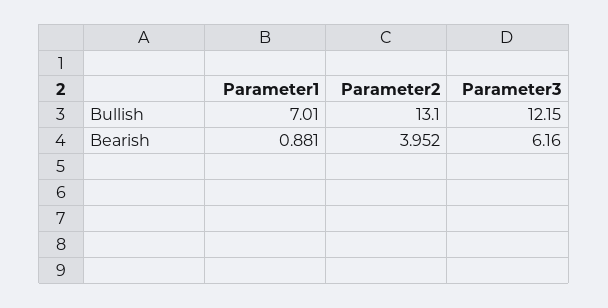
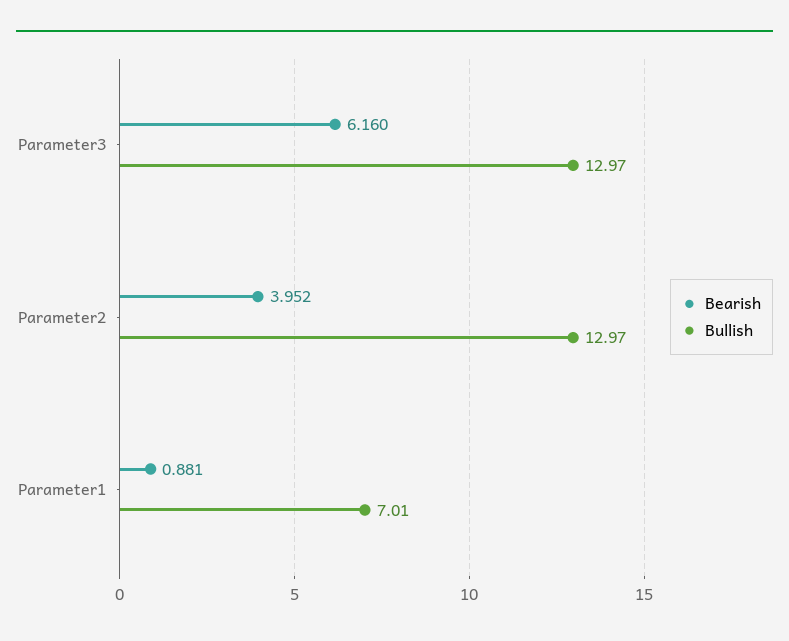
  {
    "Bullish": {
      "Parameter1": 7.01,
-     "Parameter2": 13.1,
+     "Parameter2": 12.97,
-     "Parameter3": 12.15
+     "Parameter3": 12.97
    },
    "Bearish": {
      "Parameter1": 0.881,
      "Parameter2": 3.952,
      "Parameter3": 6.16
    }
  }

